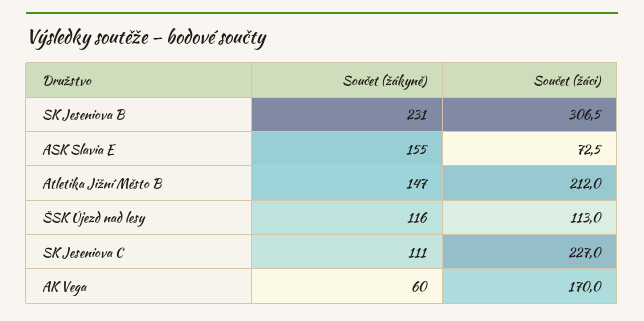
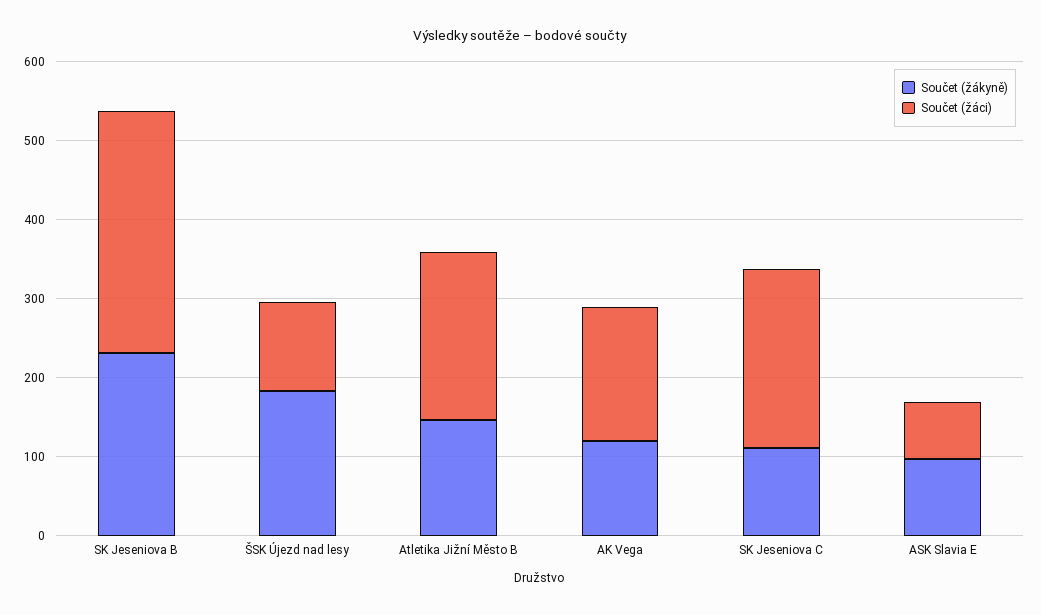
  {
    "Součet (žákyně)": {
      "SK Jeseniova B": 231,
-     "ASK Slavia E": 155,
+     "ASK Slavia E": 100,
      "Atletika Jižní Město B": 147,
-     "ŠSK Újezd nad lesy": 116,
+     "ŠSK Újezd nad lesy": 180,
      "SK Jeseniova C": 111,
-     "AK Vega": 60
+     "AK Vega": 120
    },
    "Součet (žáci)": {
      "SK Jeseniova B": 306.5,
      "ASK Slavia E": 72.5,
      "Atletika Jižní Město B": 212,
      "ŠSK Újezd nad lesy": 113,
      "SK Jeseniova C": 227,
      "AK Vega": 170
    }
  }

